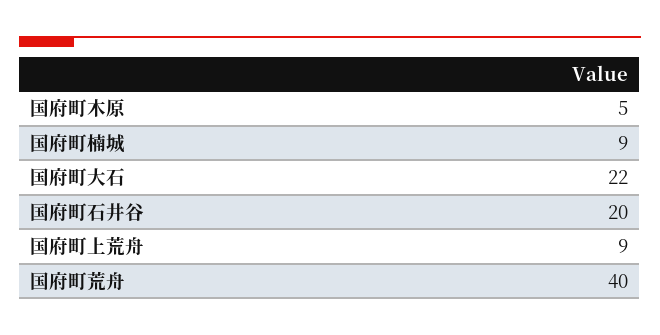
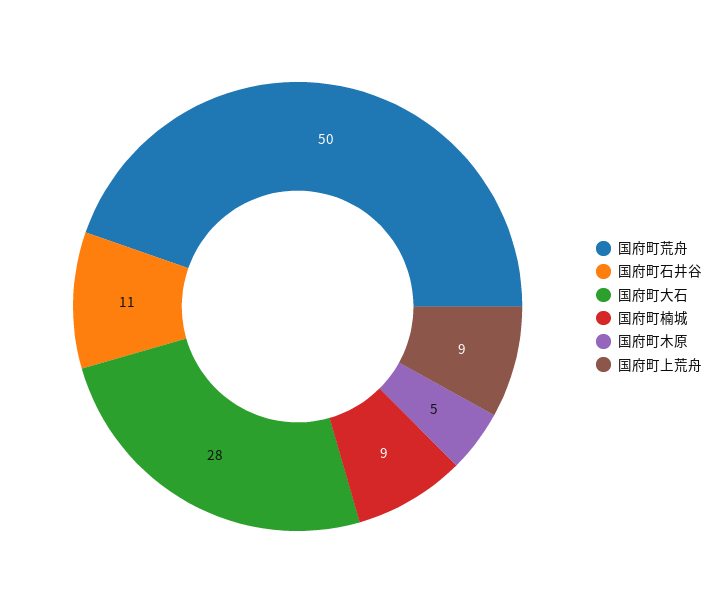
  {
    "国府町木原": 5,
    "国府町楠城": 9,
-   "国府町大石": 22,
+   "国府町大石": 28,
-   "国府町石井谷": 20,
+   "国府町石井谷": 11,
    "国府町上荒舟": 9,
-   "国府町荒舟": 40
+   "国府町荒舟": 50
  }

